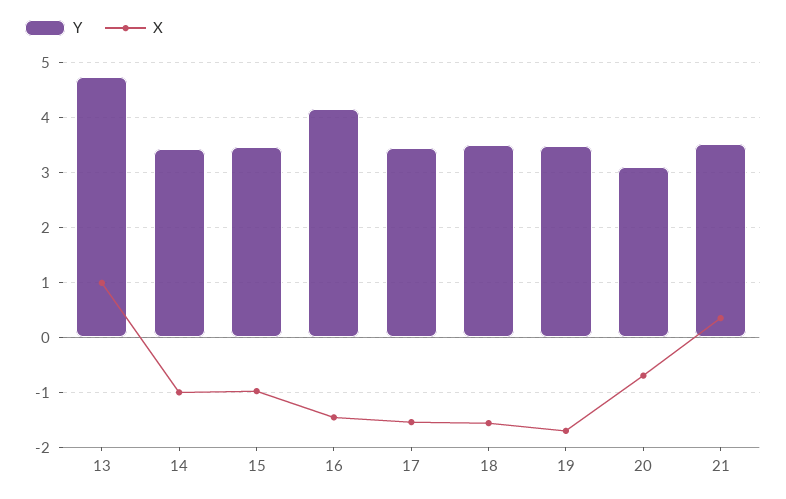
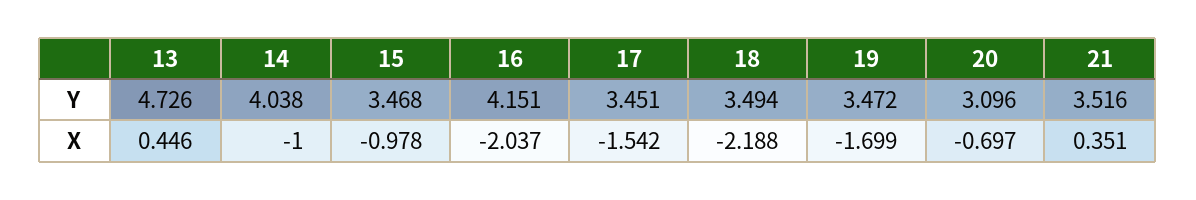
  {
    "Y": {
      "13": 4.726,
-     "14": 3.4,
+     "14": 4.038,
      "15": 3.468,
      "16": 4.151,
      "17": 3.451,
      "18": 3.494,
      "19": 3.472,
      "20": 3.096,
      "21": 3.516
    },
    "X": {
-     "13": 1,
+     "13": 0.446,
      "14": -1,
      "15": -0.978,
-     "16": -1.4,
+     "16": -2.037,
      "17": -1.542,
-     "18": -1.6,
+     "18": -2.188,
      "19": -1.699,
      "20": -0.697,
      "21": 0.351
    }
  }

